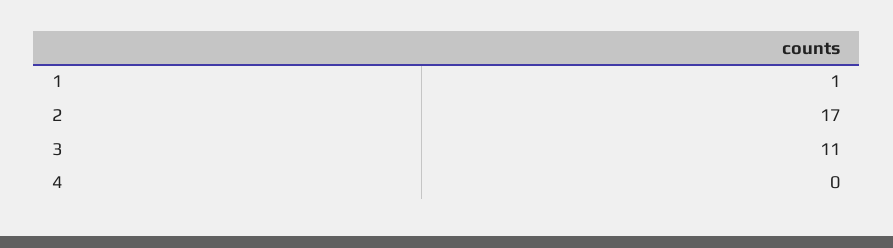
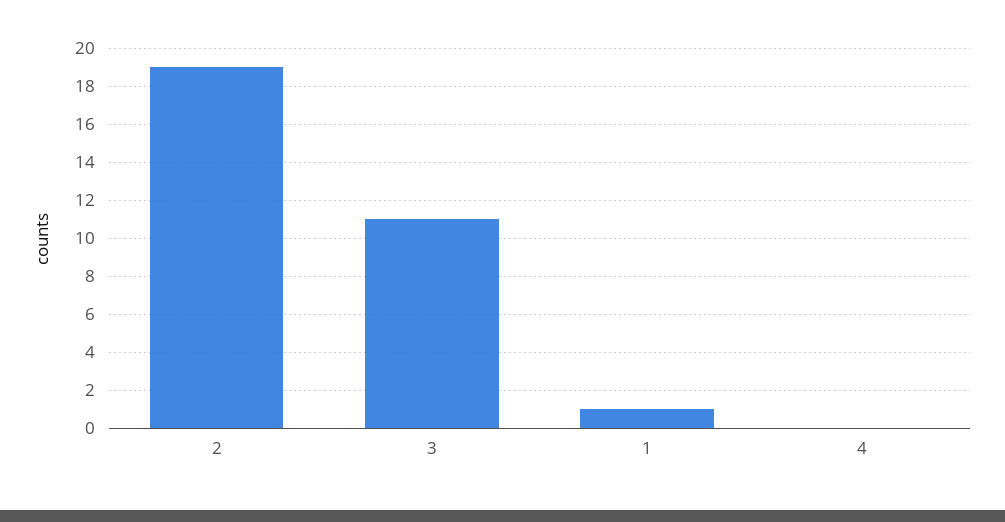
  {
    "1": 1,
-   "2": 17,
+   "2": 19,
    "3": 11,
    "4": 0
  }

